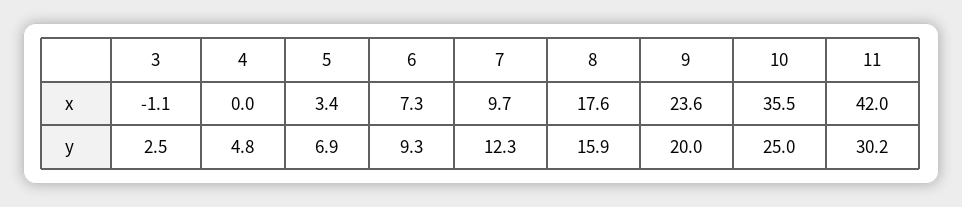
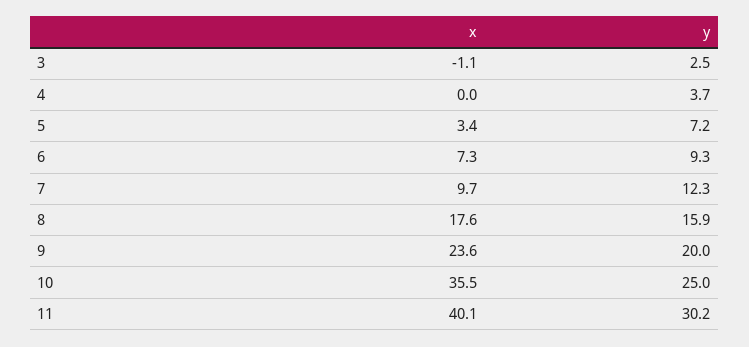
  {
    "3": {
      "x": -1.1,
      "y": 2.5
    },
    "4": {
      "x": 0,
-     "y": 4.8
+     "y": 3.7
    },
    "5": {
      "x": 3.4,
-     "y": 6.9
+     "y": 7.2
    },
    "6": {
      "x": 7.3,
      "y": 9.3
    },
    "7": {
      "x": 9.7,
      "y": 12.3
    },
    "8": {
      "x": 17.6,
      "y": 15.9
    },
    "9": {
      "x": 23.6,
      "y": 20
    },
    "10": {
      "x": 35.5,
      "y": 25
    },
    "11": {
-     "x": 42,
+     "x": 40.1,
      "y": 30.2
    }
  }

